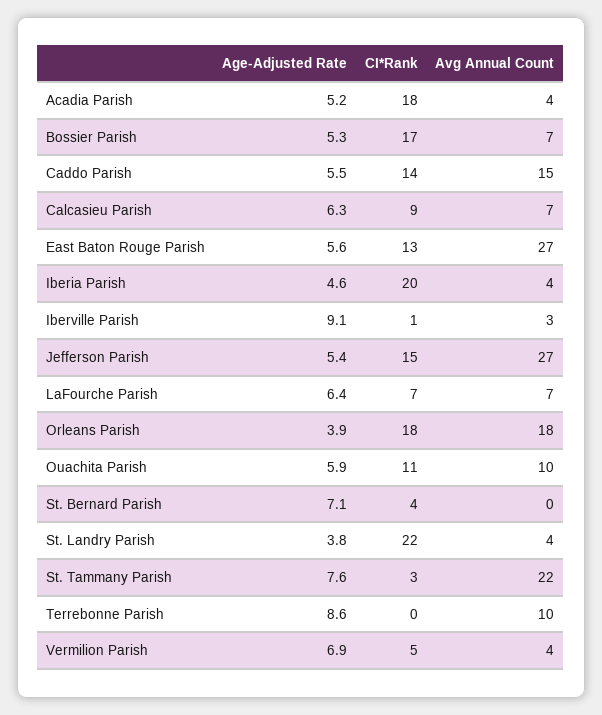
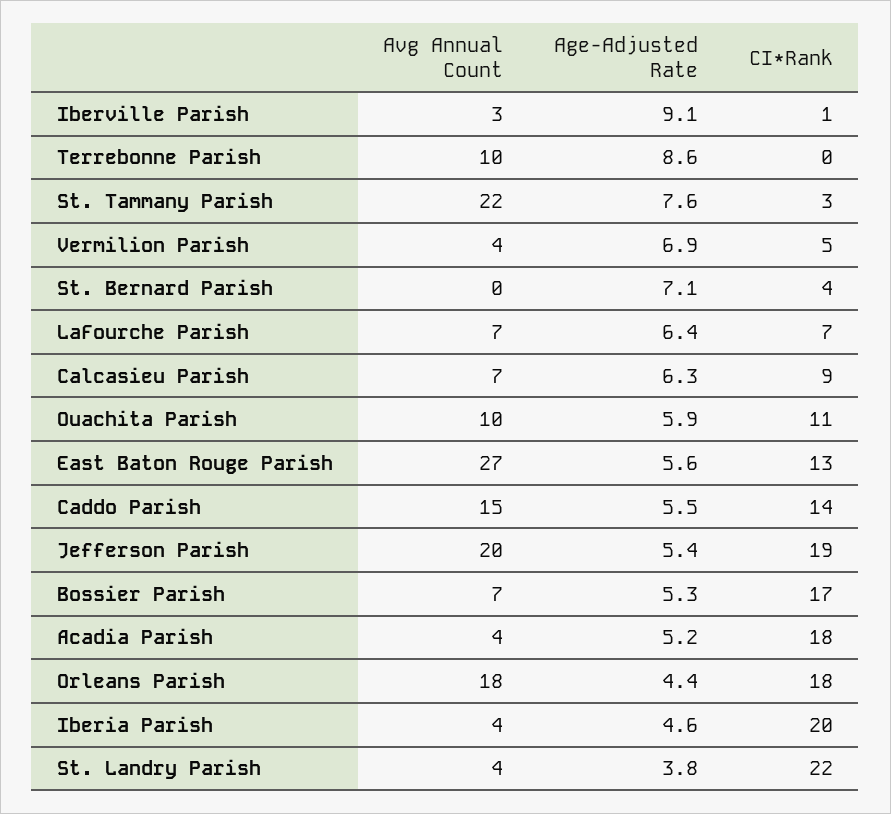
  {
    "Age-Adjusted Rate": {
      "Acadia Parish": 5.2,
      "Bossier Parish": 5.3,
      "Caddo Parish": 5.5,
      "Calcasieu Parish": 6.3,
      "East Baton Rouge Parish": 5.6,
      "Iberia Parish": 4.6,
      "Iberville Parish": 9.1,
      "Jefferson Parish": 5.4,
      "LaFourche Parish": 6.4,
-     "Orleans Parish": 3.9,
+     "Orleans Parish": 4.4,
      "Ouachita Parish": 5.9,
      "St. Bernard Parish": 7.1,
      "St. Landry Parish": 3.8,
      "St. Tammany Parish": 7.6,
      "Terrebonne Parish": 8.6,
      "Vermilion Parish": 6.9
    },
    "CI*Rank": {
      "Acadia Parish": 18,
      "Bossier Parish": 17,
      "Caddo Parish": 14,
      "Calcasieu Parish": 9,
      "East Baton Rouge Parish": 13,
      "Iberia Parish": 20,
      "Iberville Parish": 1,
-     "Jefferson Parish": 15,
+     "Jefferson Parish": 19,
      "LaFourche Parish": 7,
      "Orleans Parish": 18,
      "Ouachita Parish": 11,
      "St. Bernard Parish": 4,
      "St. Landry Parish": 22,
      "St. Tammany Parish": 3,
      "Terrebonne Parish": 0,
      "Vermilion Parish": 5
    },
    "Avg Annual Count": {
      "Acadia Parish": 4,
      "Bossier Parish": 7,
      "Caddo Parish": 15,
      "Calcasieu Parish": 7,
      "East Baton Rouge Parish": 27,
      "Iberia Parish": 4,
      "Iberville Parish": 3,
-     "Jefferson Parish": 27,
+     "Jefferson Parish": 20,
      "LaFourche Parish": 7,
      "Orleans Parish": 18,
      "Ouachita Parish": 10,
      "St. Bernard Parish": 0,
      "St. Landry Parish": 4,
      "St. Tammany Parish": 22,
      "Terrebonne Parish": 10,
      "Vermilion Parish": 4
    }
  }

